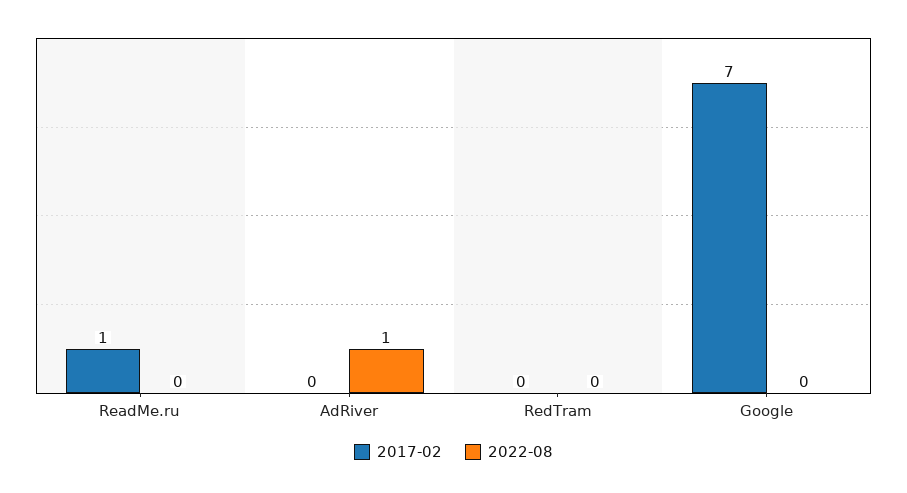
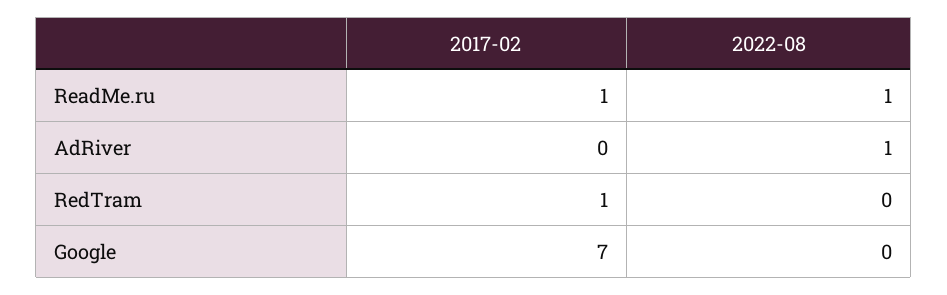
  {
    "2017-02": {
      "ReadMe.ru": 1,
      "AdRiver": 0,
-     "RedTram": 0,
+     "RedTram": 1,
      "Google": 7
    },
    "2022-08": {
-     "ReadMe.ru": 0,
+     "ReadMe.ru": 1,
      "AdRiver": 1,
      "RedTram": 0,
      "Google": 0
    }
  }

